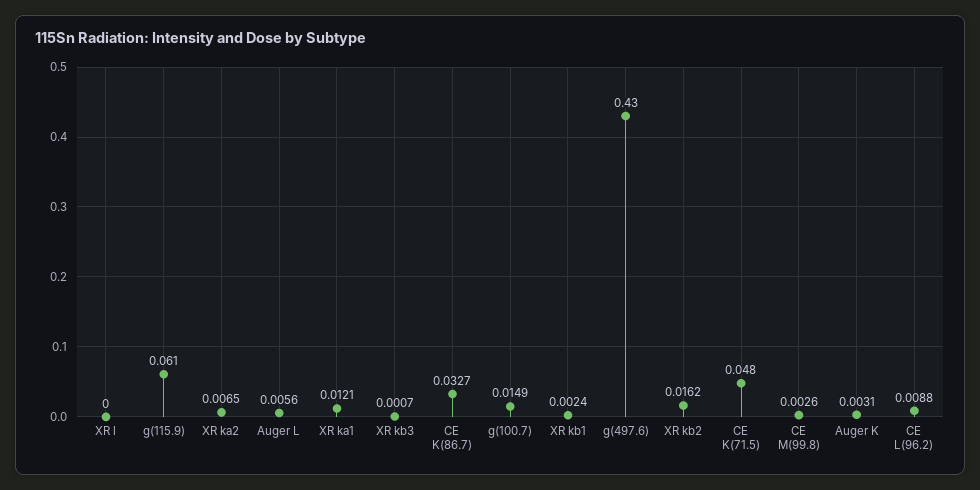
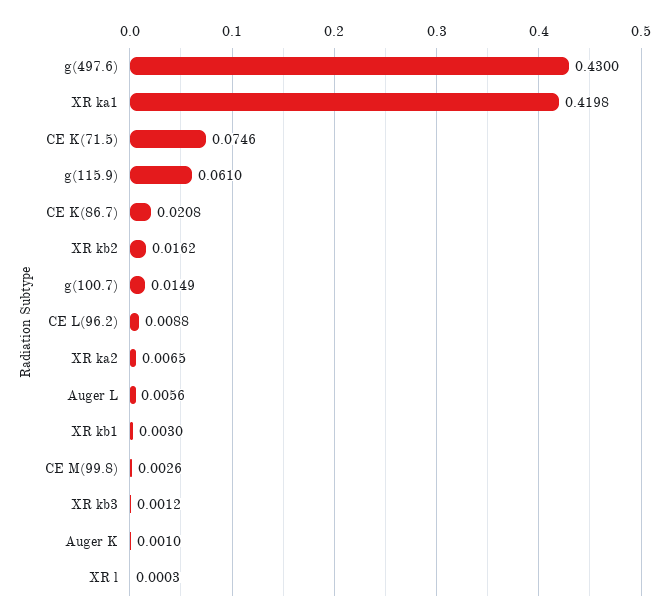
  {
-   "XR l": 0,
+   "XR l": 0.0003,
    "g(115.9)": 0.061,
    "XR ka2": 0.0065,
    "Auger L": 0.0056,
-   "XR ka1": 0.0121,
+   "XR ka1": 0.4198,
-   "XR kb3": 0.0007,
+   "XR kb3": 0.0012,
-   "CE K(86.7)": 0.0327,
+   "CE K(86.7)": 0.0208,
    "g(100.7)": 0.0149,
-   "XR kb1": 0.0024,
+   "XR kb1": 0.003,
    "g(497.6)": 0.43,
    "XR kb2": 0.0162,
-   "CE K(71.5)": 0.048,
+   "CE K(71.5)": 0.0746,
    "CE M(99.8)": 0.0026,
-   "Auger K": 0.0031,
+   "Auger K": 0.001,
    "CE L(96.2)": 0.0088
  }

